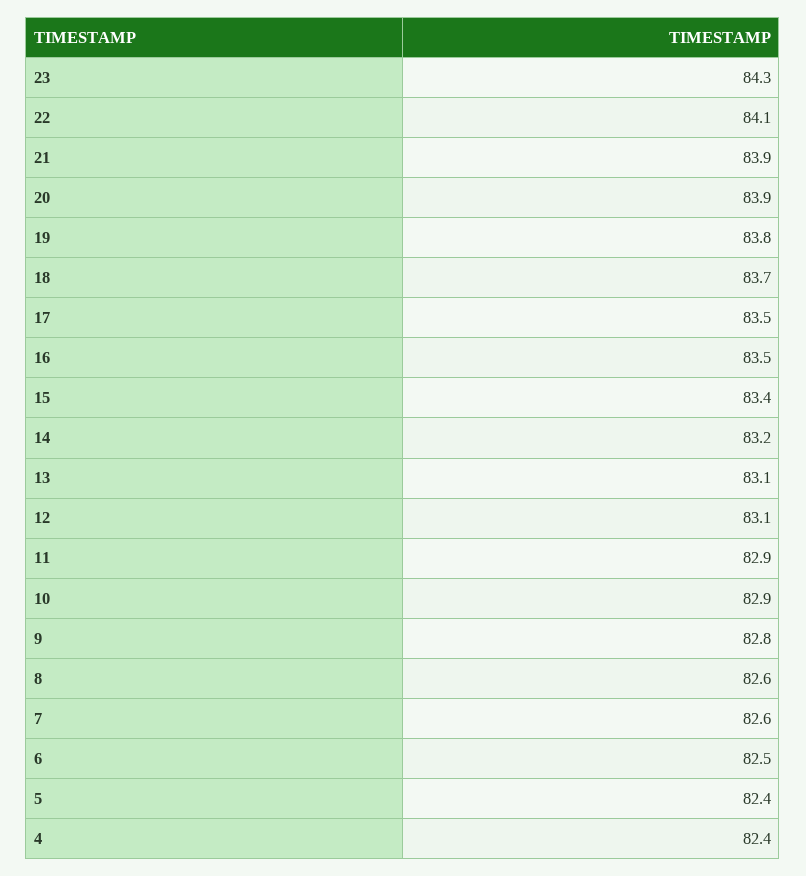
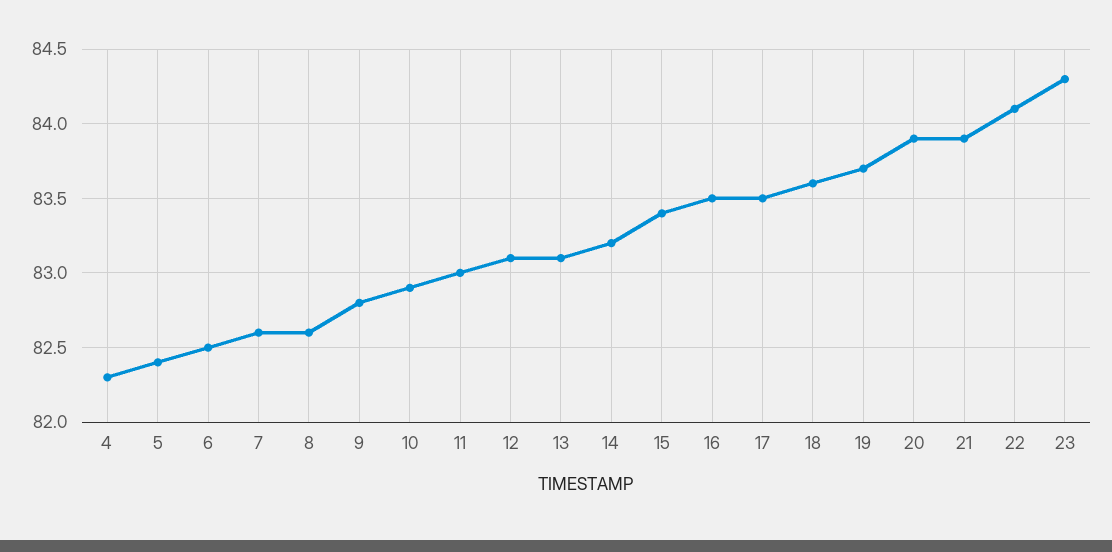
  {
    "23": 84.3,
    "22": 84.1,
    "21": 83.9,
    "20": 83.9,
-   "19": 83.8,
+   "19": 83.7,
-   "18": 83.7,
+   "18": 83.6,
    "17": 83.5,
    "16": 83.5,
    "15": 83.4,
    "14": 83.2,
    "13": 83.1,
    "12": 83.1,
-   "11": 82.9,
+   "11": 83,
    "10": 82.9,
    "9": 82.8,
    "8": 82.6,
    "7": 82.6,
    "6": 82.5,
    "5": 82.4,
-   "4": 82.4
+   "4": 82.3
  }

